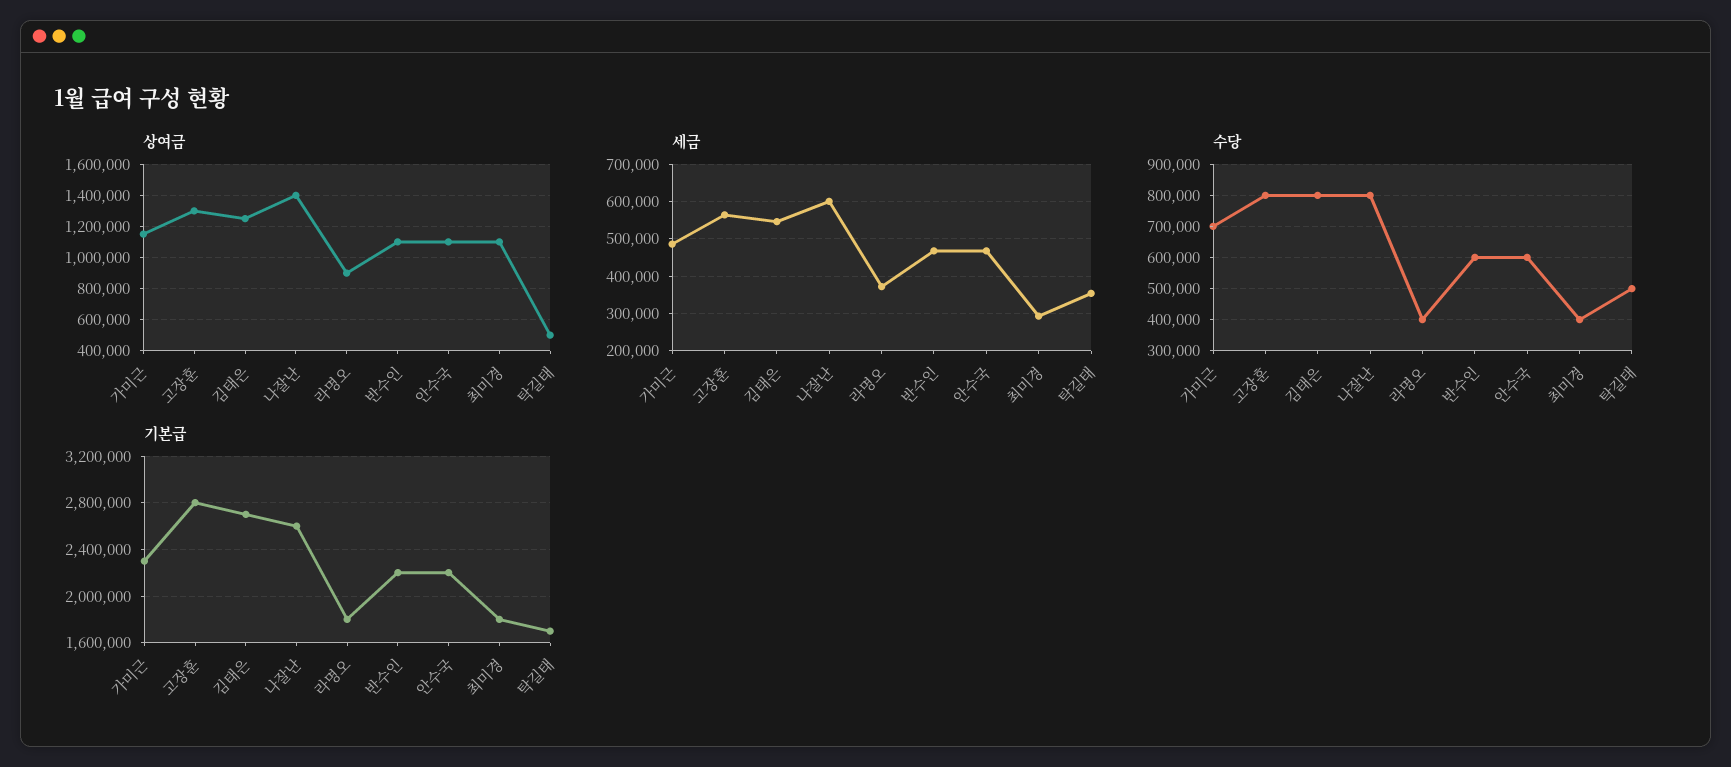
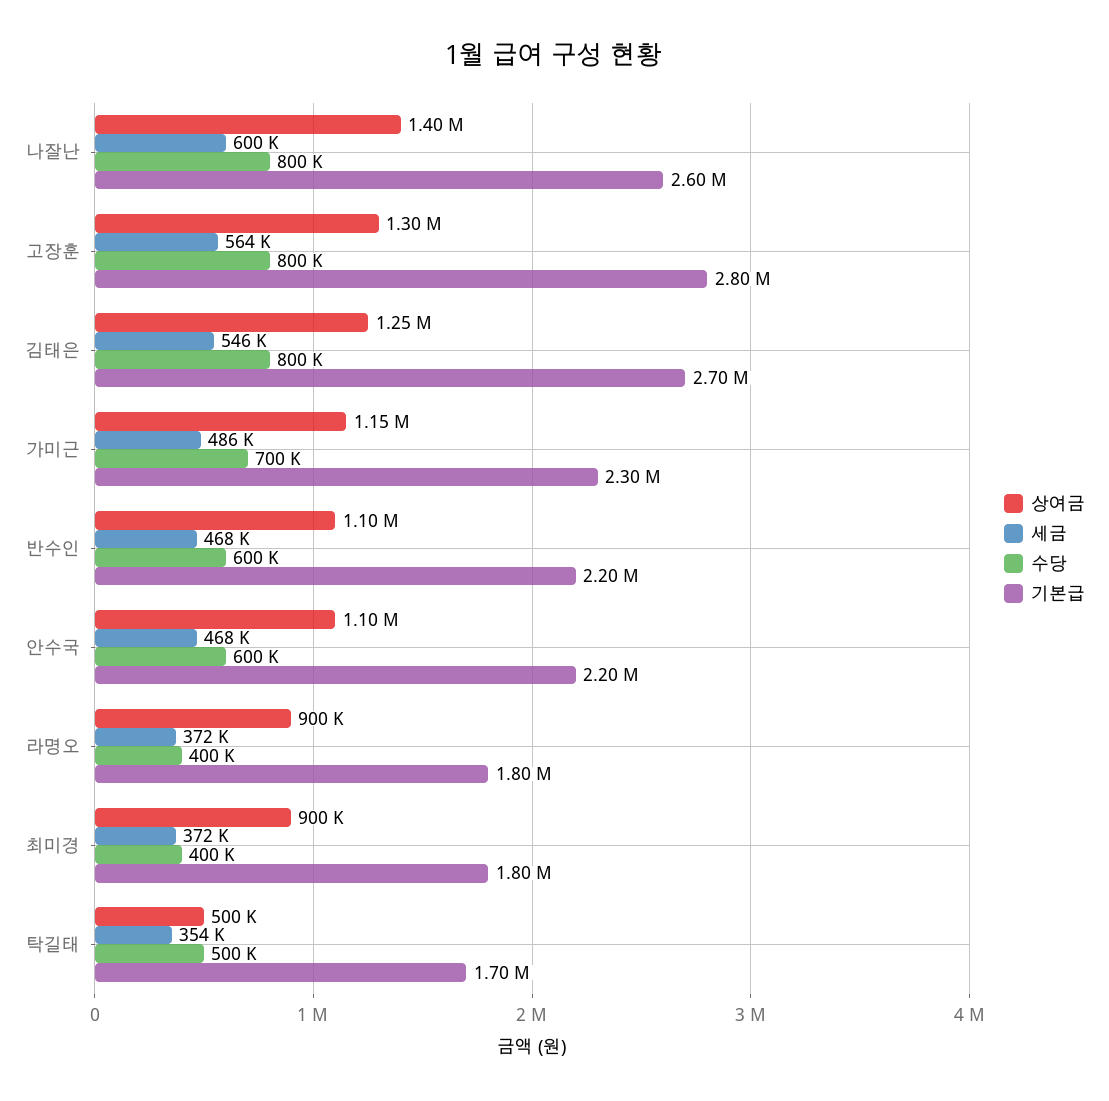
  {
    "상여금": {
      "가미근": 1150000,
      "고장훈": 1300000,
      "김태은": 1250000,
      "나잘난": 1400000,
      "라명오": 900000,
      "반수인": 1100000,
      "안수국": 1100000,
-     "최미경": 1100000,
+     "최미경": 900000,
      "탁길태": 500000
    },
    "세금": {
      "가미근": 486000,
      "고장훈": 564000,
      "김태은": 546000,
      "나잘난": 600000,
      "라명오": 372000,
      "반수인": 468000,
      "안수국": 468000,
-     "최미경": 300000,
+     "최미경": 372000,
      "탁길태": 354000
    },
    "수당": {
      "가미근": 700000,
      "고장훈": 800000,
      "김태은": 800000,
      "나잘난": 800000,
      "라명오": 400000,
      "반수인": 600000,
      "안수국": 600000,
      "최미경": 400000,
      "탁길태": 500000
    },
    "기본급": {
      "가미근": 2300000,
      "고장훈": 2800000,
      "김태은": 2700000,
      "나잘난": 2600000,
      "라명오": 1800000,
      "반수인": 2200000,
      "안수국": 2200000,
      "최미경": 1800000,
      "탁길태": 1700000
    }
  }

